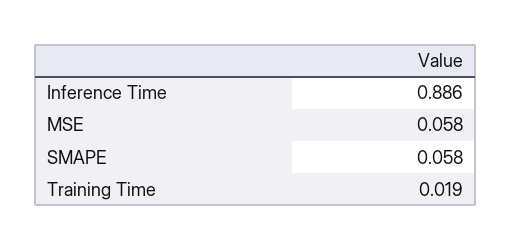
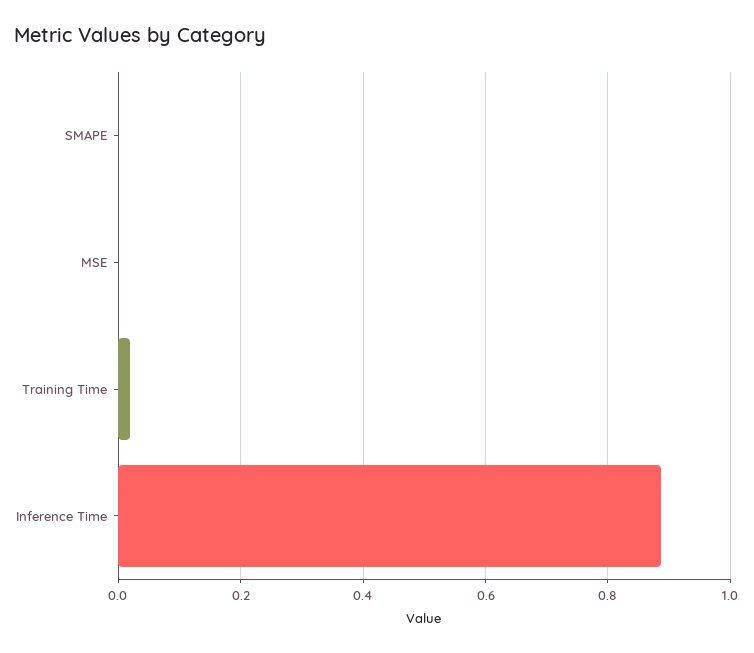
  {
    "Inference Time": 0.886,
-   "MSE": 0.058,
+   "MSE": 0,
-   "SMAPE": 0.058,
+   "SMAPE": 0,
    "Training Time": 0.019
  }

